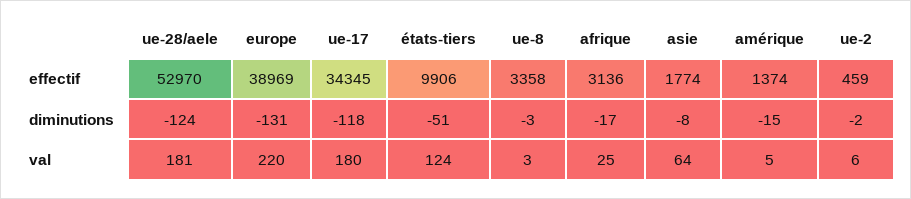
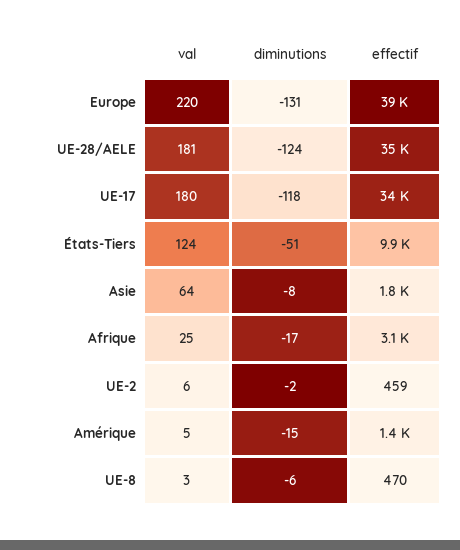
  {
    "ue-28/aele": {
-     "effectif": 52970,
+     "effectif": 35000,
      "diminutions": -124,
      "val": 181
    },
    "europe": {
      "effectif": 38969,
      "diminutions": -131,
      "val": 220
    },
    "ue-17": {
      "effectif": 34345,
      "diminutions": -118,
      "val": 180
    },
    "états-tiers": {
      "effectif": 9906,
      "diminutions": -51,
      "val": 124
    },
    "ue-8": {
-     "effectif": 3358,
+     "effectif": 470,
-     "diminutions": -3,
+     "diminutions": -6,
      "val": 3
    },
    "afrique": {
      "effectif": 3136,
      "diminutions": -17,
      "val": 25
    },
    "asie": {
      "effectif": 1774,
      "diminutions": -8,
      "val": 64
    },
    "amérique": {
      "effectif": 1374,
      "diminutions": -15,
      "val": 5
    },
    "ue-2": {
      "effectif": 459,
      "diminutions": -2,
      "val": 6
    }
  }

